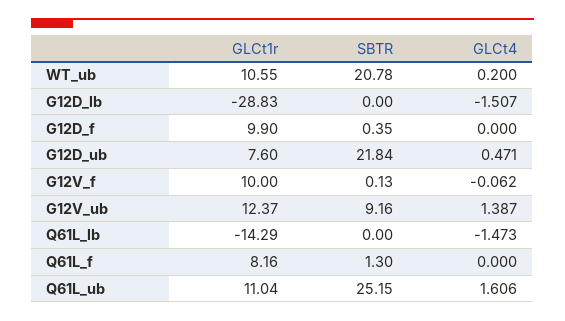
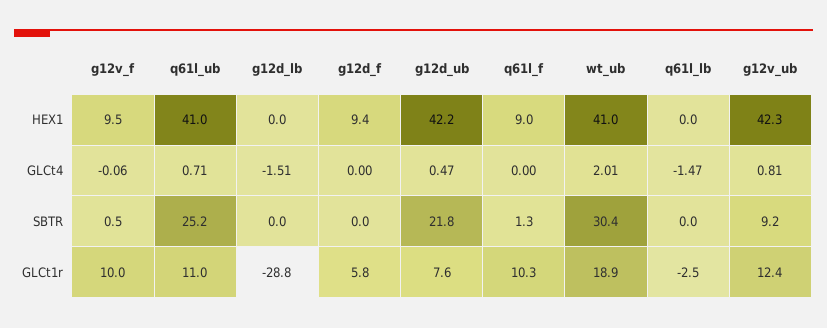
  {
    "GLCt1r": {
-     "WT_ub": 10.55,
+     "WT_ub": 18.9,
      "G12D_lb": -28.83,
-     "G12D_f": 9.9,
+     "G12D_f": 5.8,
      "G12D_ub": 7.6,
      "G12V_f": 10,
      "G12V_ub": 12.37,
-     "Q61L_lb": -14.29,
+     "Q61L_lb": -2.5,
-     "Q61L_f": 8.16,
+     "Q61L_f": 10.3,
      "Q61L_ub": 11.04
    },
    "SBTR": {
-     "WT_ub": 20.78,
+     "WT_ub": 30.4,
      "G12D_lb": 0,
-     "G12D_f": 0.35,
+     "G12D_f": 0,
      "G12D_ub": 21.84,
-     "G12V_f": 0.13,
+     "G12V_f": 0.5,
      "G12V_ub": 9.16,
      "Q61L_lb": 0,
      "Q61L_f": 1.3,
      "Q61L_ub": 25.15
    },
    "GLCt4": {
-     "WT_ub": 0.2,
+     "WT_ub": 2.01,
      "G12D_lb": -1.507,
      "G12D_f": 0,
      "G12D_ub": 0.471,
      "G12V_f": -0.062,
-     "G12V_ub": 1.387,
+     "G12V_ub": 0.81,
      "Q61L_lb": -1.473,
      "Q61L_f": 0,
-     "Q61L_ub": 1.606
+     "Q61L_ub": 0.71
-   }
+   },
+   "HEX1": {
+     "G12V_f": 9.5,
+     "Q61L_ub": 41,
+     "G12D_lb": 0,
+     "G12D_f": 9.4,
+     "G12D_ub": 42.2,
+     "Q61L_f": 9,
+     "WT_ub": 41,
+     "Q61L_lb": 0,
+     "G12V_ub": 42.3
+   }
  }

